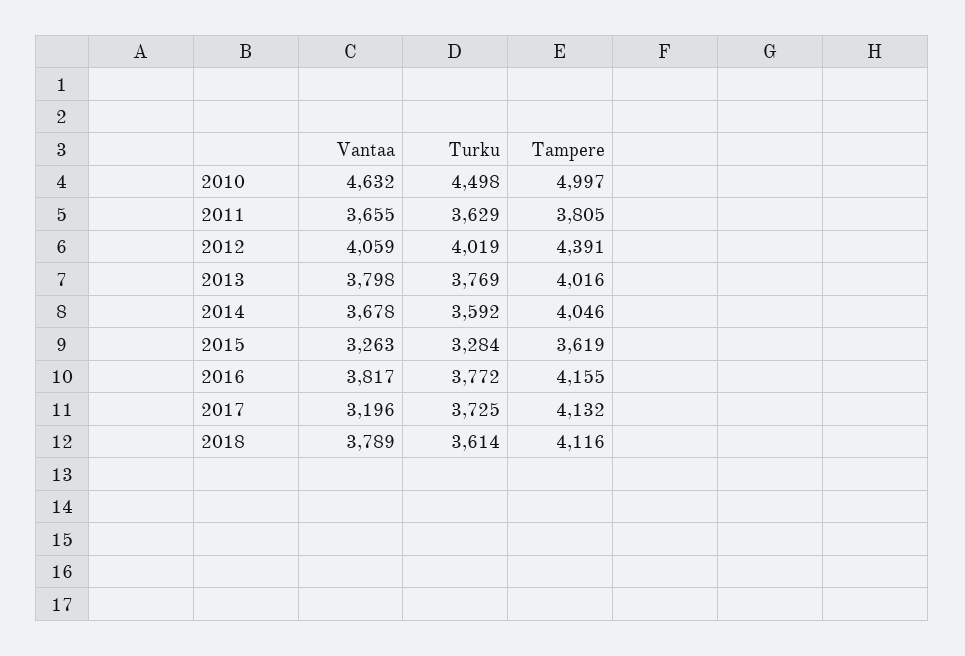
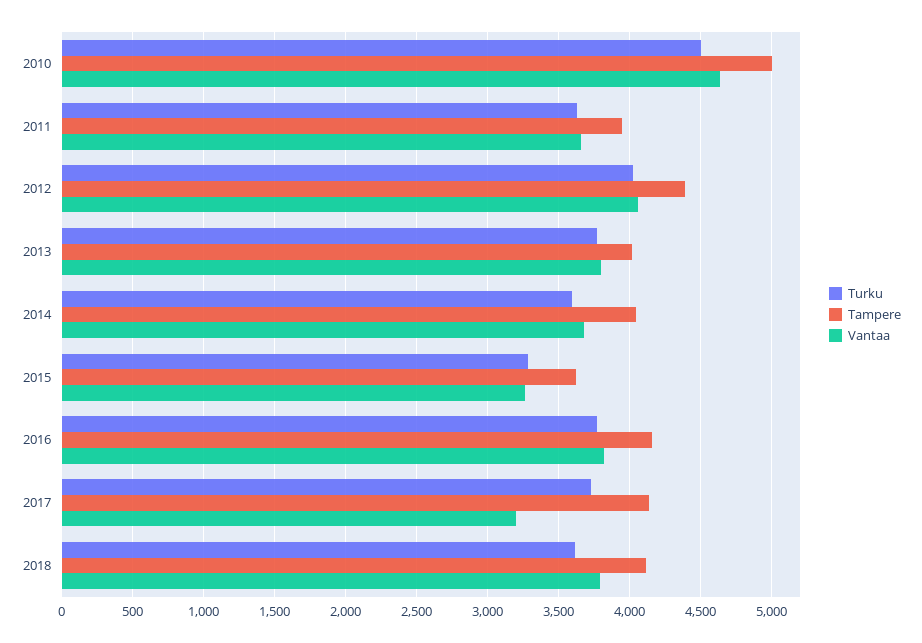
  {
    "Vantaa": {
      "2010": 4632,
      "2011": 3655,
      "2012": 4059,
      "2013": 3798,
      "2014": 3678,
      "2015": 3263,
      "2016": 3817,
      "2017": 3196,
      "2018": 3789
    },
    "Turku": {
      "2010": 4498,
      "2011": 3629,
      "2012": 4019,
      "2013": 3769,
      "2014": 3592,
      "2015": 3284,
      "2016": 3772,
      "2017": 3725,
      "2018": 3614
    },
    "Tampere": {
      "2010": 4997,
-     "2011": 3805,
+     "2011": 3950,
      "2012": 4391,
      "2013": 4016,
      "2014": 4046,
      "2015": 3619,
      "2016": 4155,
      "2017": 4132,
      "2018": 4116
    }
  }

